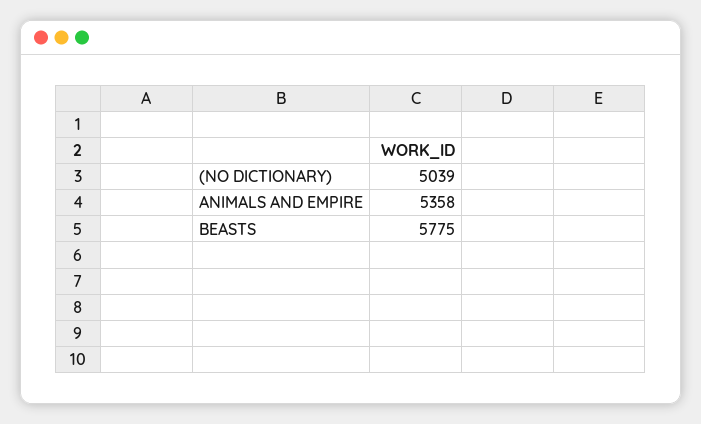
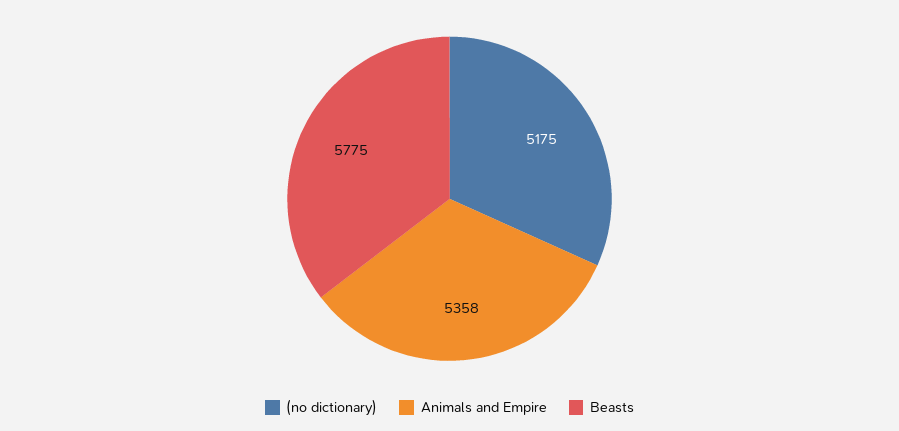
  {
-   "(NO DICTIONARY)": 5039,
+   "(NO DICTIONARY)": 5175,
    "ANIMALS AND EMPIRE": 5358,
    "BEASTS": 5775
  }

